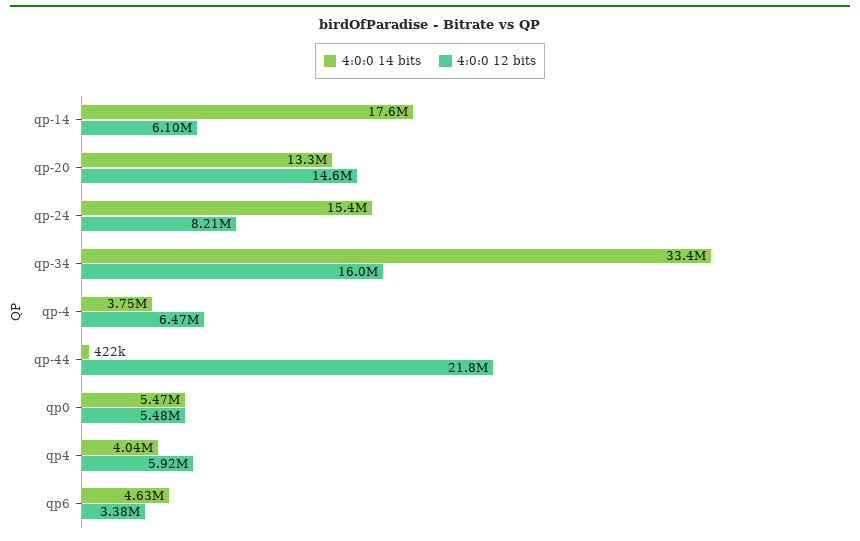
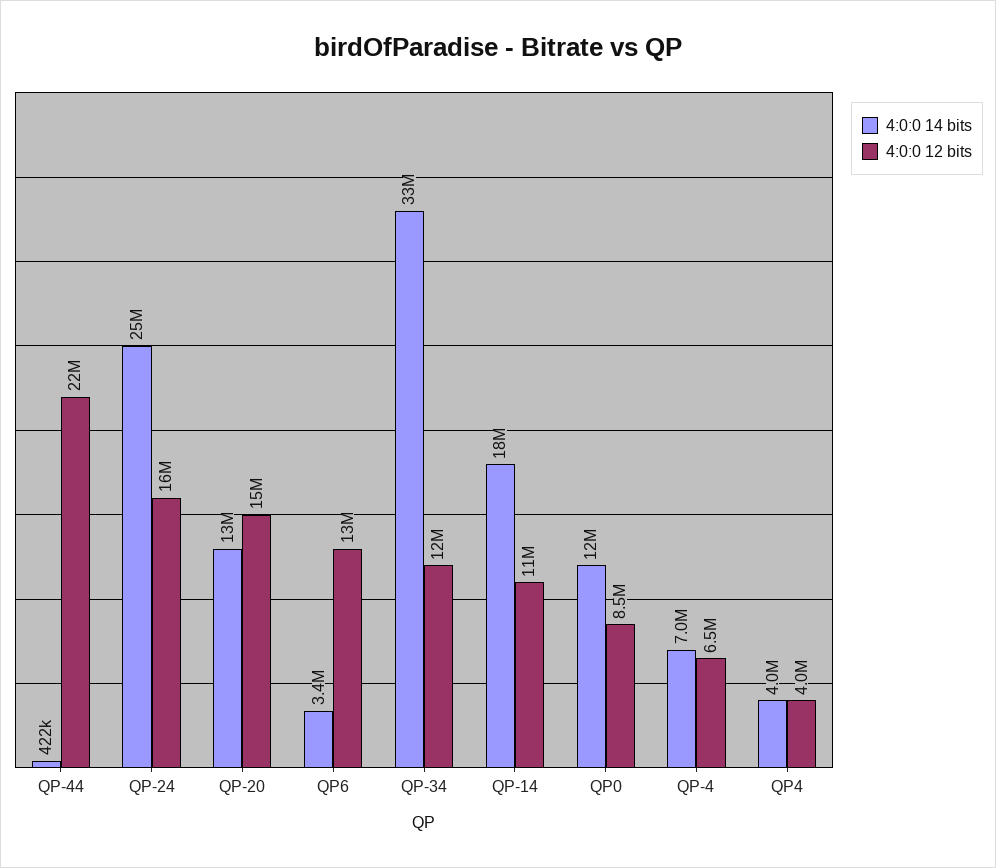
  {
    "4:0:0 14 bits": {
      "qp-14": 17600000,
      "qp-20": 13300000,
-     "qp-24": 15400000,
+     "qp-24": 25000000,
      "qp-34": 33400000,
-     "qp-4": 3750000,
+     "qp-4": 7000000,
      "qp-44": 422000,
-     "qp0": 5470000,
+     "qp0": 12000000,
      "qp4": 4040000,
-     "qp6": 4630000
+     "qp6": 3400000
    },
    "4:0:0 12 bits": {
-     "qp-14": 6100000,
+     "qp-14": 11000000,
      "qp-20": 14600000,
-     "qp-24": 8210000,
+     "qp-24": 16000000,
-     "qp-34": 16000000,
+     "qp-34": 12000000,
      "qp-4": 6470000,
      "qp-44": 21800000,
-     "qp0": 5480000,
+     "qp0": 8500000,
-     "qp4": 5920000,
+     "qp4": 4000000,
-     "qp6": 3380000
+     "qp6": 13000000
    }
  }

